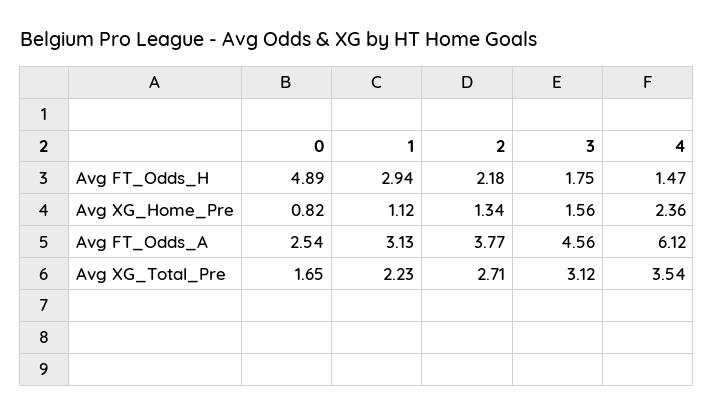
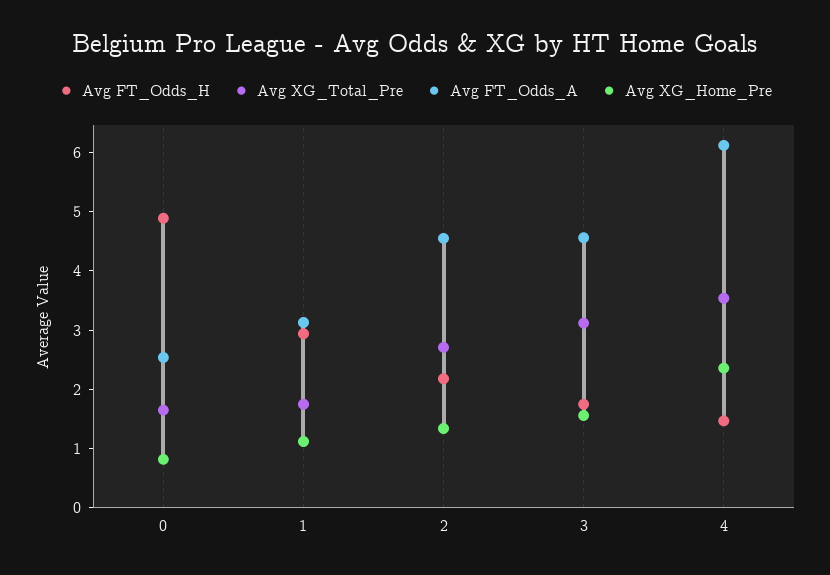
  {
    "Avg FT_Odds_H": {
      "0": 4.89,
      "1": 2.94,
      "2": 2.18,
      "3": 1.75,
      "4": 1.47
    },
    "Avg XG_Home_Pre": {
      "0": 0.82,
      "1": 1.12,
      "2": 1.34,
      "3": 1.56,
      "4": 2.36
    },
    "Avg FT_Odds_A": {
      "0": 2.54,
      "1": 3.13,
-     "2": 3.77,
+     "2": 4.6,
      "3": 4.56,
      "4": 6.12
    },
    "Avg XG_Total_Pre": {
      "0": 1.65,
-     "1": 2.23,
+     "1": 1.8,
      "2": 2.71,
      "3": 3.12,
      "4": 3.54
    }
  }

